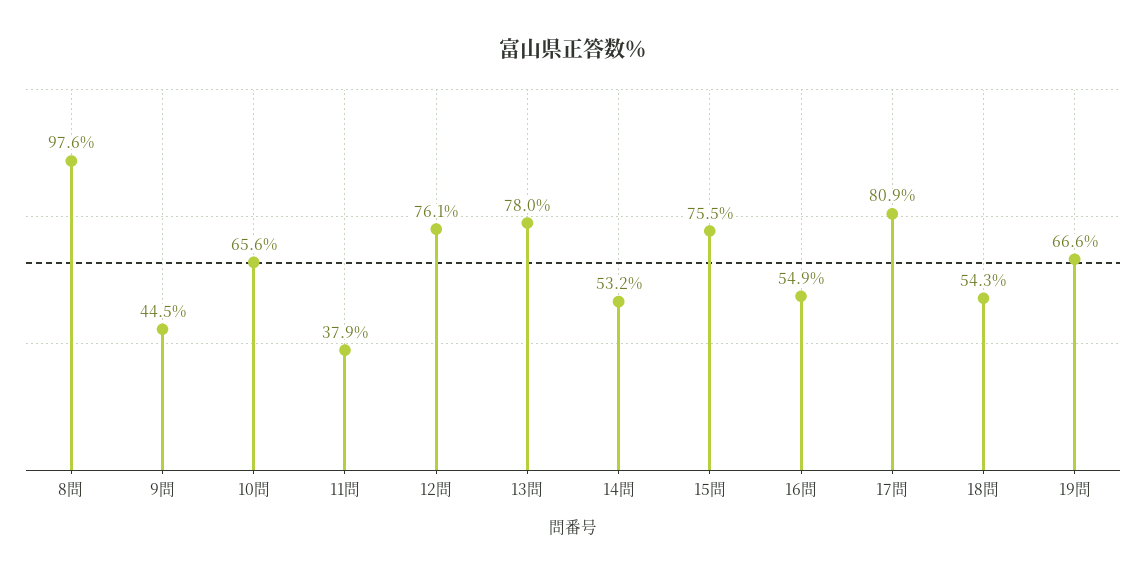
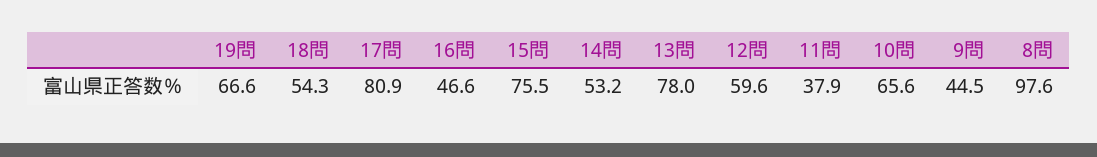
  {
    "8問": 97.6,
    "9問": 44.5,
    "10問": 65.6,
    "11問": 37.9,
-   "12問": 76.1,
+   "12問": 59.6,
    "13問": 78,
    "14問": 53.2,
    "15問": 75.5,
-   "16問": 54.9,
+   "16問": 46.6,
    "17問": 80.9,
    "18問": 54.3,
    "19問": 66.6
  }

